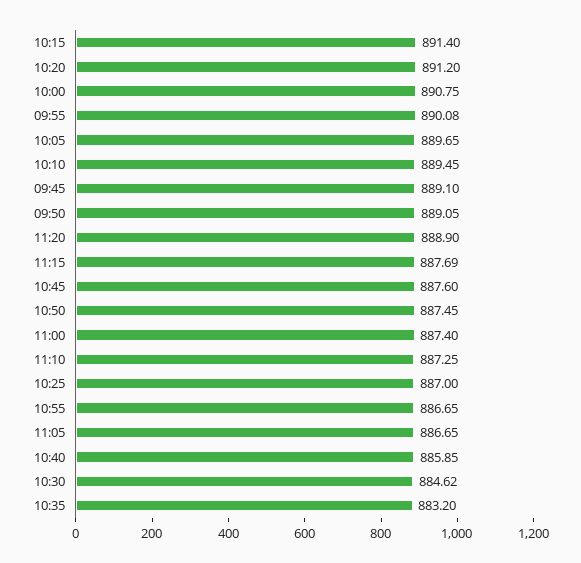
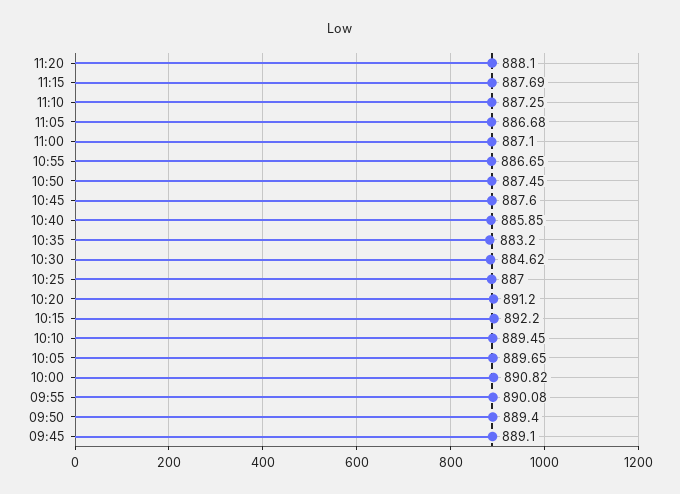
  {
-   "10:15": 891.4,
+   "10:15": 892.2,
    "10:20": 891.2,
-   "10:00": 890.75,
+   "10:00": 890.82,
    "09:55": 890.08,
    "10:05": 889.65,
    "10:10": 889.45,
    "09:45": 889.1,
-   "09:50": 889.05,
+   "09:50": 889.4,
-   "11:20": 888.9,
+   "11:20": 888.1,
    "11:15": 887.69,
    "10:45": 887.6,
    "10:50": 887.45,
-   "11:00": 887.4,
+   "11:00": 887.1,
    "11:10": 887.25,
    "10:25": 887,
    "10:55": 886.65,
-   "11:05": 886.65,
+   "11:05": 886.68,
    "10:40": 885.85,
    "10:30": 884.62,
    "10:35": 883.2
  }

